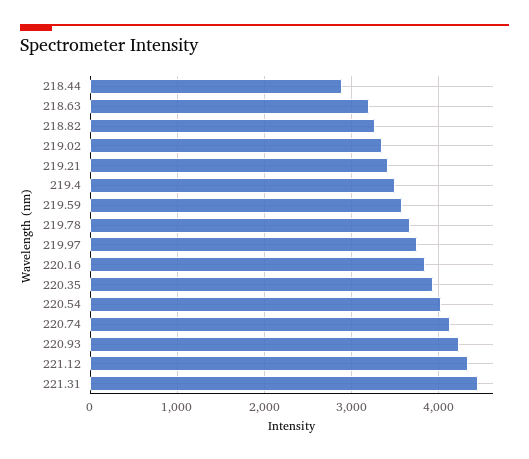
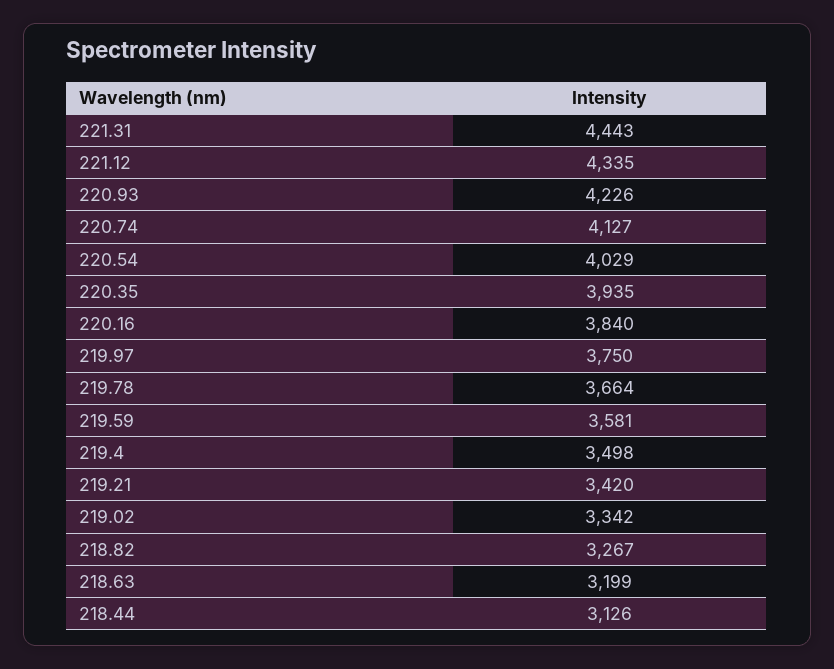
  {
-   "218.44": 2900,
+   "218.44": 3126,
    "218.63": 3199,
    "218.82": 3267,
    "219.02": 3342,
    "219.21": 3420,
    "219.4": 3498,
    "219.59": 3581,
    "219.78": 3664,
    "219.97": 3750,
    "220.16": 3840,
    "220.35": 3935,
    "220.54": 4029,
    "220.74": 4127,
    "220.93": 4226,
    "221.12": 4335,
    "221.31": 4443
  }

